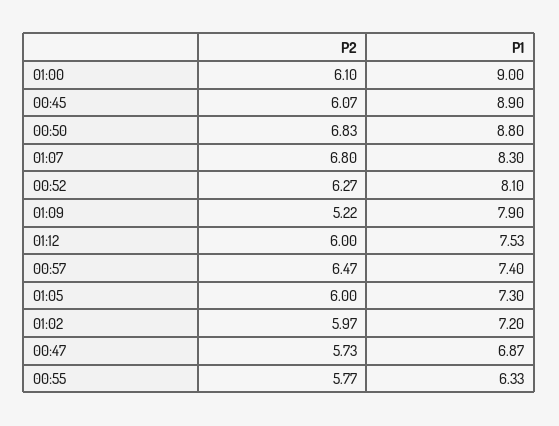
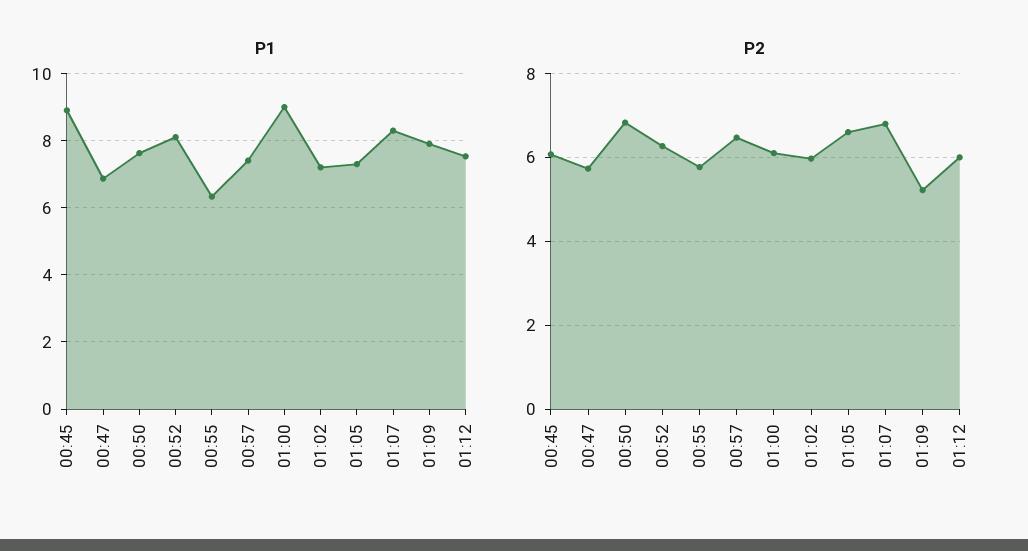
  {
    "P2": {
      "01:00": 6.1,
      "00:45": 6.07,
      "00:50": 6.83,
      "01:07": 6.8,
      "00:52": 6.27,
      "01:09": 5.22,
      "01:12": 6,
      "00:57": 6.47,
-     "01:05": 6,
+     "01:05": 6.6,
      "01:02": 5.97,
      "00:47": 5.73,
      "00:55": 5.77
    },
    "P1": {
      "01:00": 9,
      "00:45": 8.9,
-     "00:50": 8.8,
+     "00:50": 7.6,
      "01:07": 8.3,
      "00:52": 8.1,
      "01:09": 7.9,
      "01:12": 7.53,
      "00:57": 7.4,
      "01:05": 7.3,
      "01:02": 7.2,
      "00:47": 6.87,
      "00:55": 6.33
    }
  }

